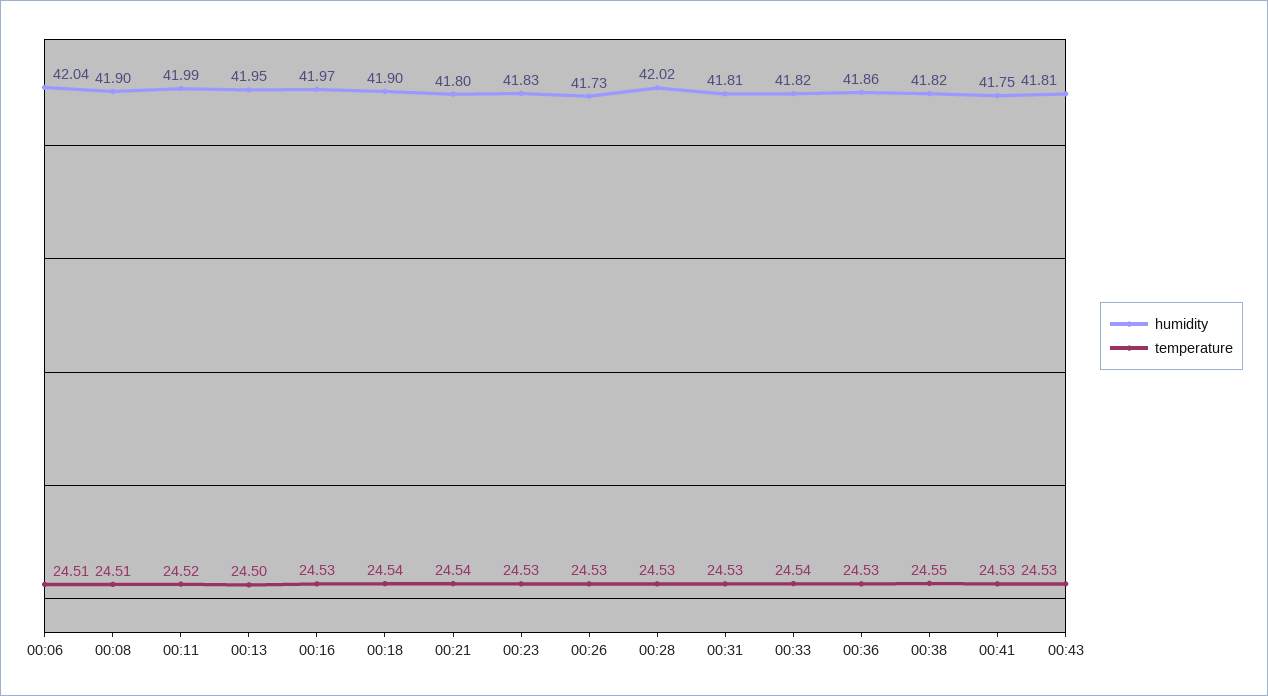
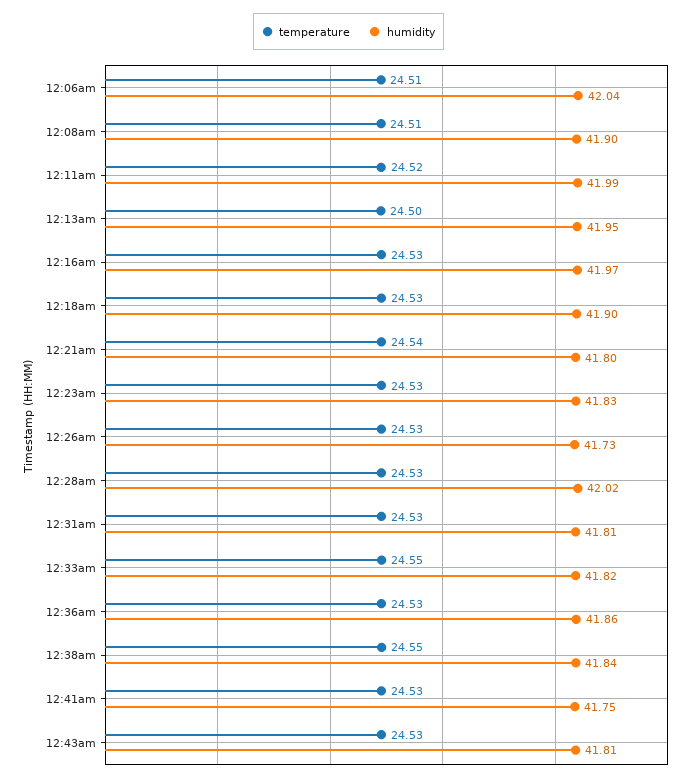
  {
    "humidity": {
      "00:06": 42.04,
      "00:08": 41.9,
      "00:11": 41.99,
      "00:13": 41.95,
      "00:16": 41.97,
      "00:18": 41.9,
      "00:21": 41.8,
      "00:23": 41.83,
      "00:26": 41.73,
      "00:28": 42.02,
      "00:31": 41.81,
      "00:33": 41.82,
      "00:36": 41.86,
-     "00:38": 41.82,
+     "00:38": 41.84,
      "00:41": 41.75,
      "00:43": 41.81
    },
    "temperature": {
      "00:06": 24.51,
      "00:08": 24.51,
      "00:11": 24.52,
      "00:13": 24.5,
      "00:16": 24.53,
-     "00:18": 24.54,
+     "00:18": 24.53,
      "00:21": 24.54,
      "00:23": 24.53,
      "00:26": 24.53,
      "00:28": 24.53,
      "00:31": 24.53,
-     "00:33": 24.54,
+     "00:33": 24.55,
      "00:36": 24.53,
      "00:38": 24.55,
      "00:41": 24.53,
      "00:43": 24.53
    }
  }

